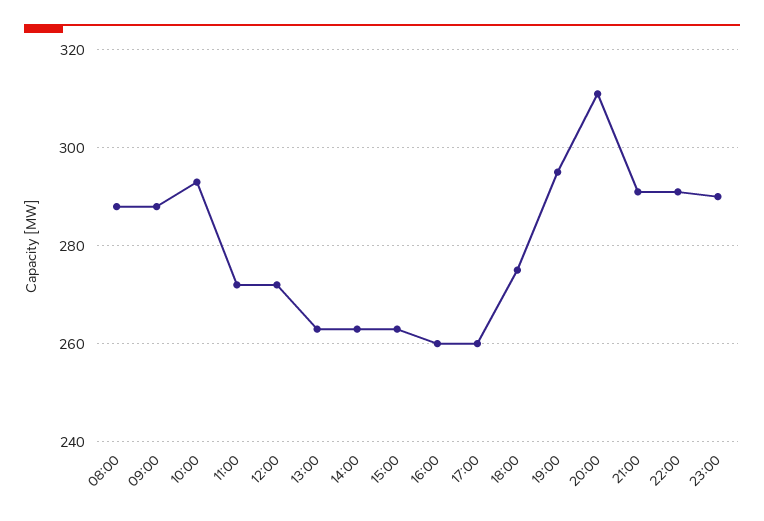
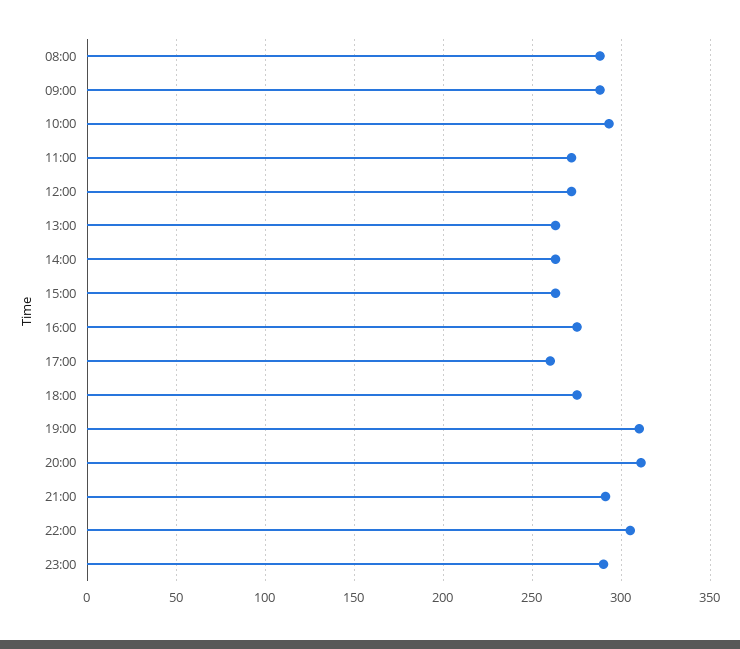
  {
    "08:00": 290,
    "09:00": 290,
    "10:00": 295,
    "11:00": 270,
    "12:00": 270,
    "13:00": 265,
    "14:00": 265,
    "15:00": 265,
-   "16:00": 260,
+   "16:00": 275,
    "17:00": 260,
    "18:00": 275,
-   "19:00": 295,
+   "19:00": 310,
    "20:00": 310,
    "21:00": 290,
-   "22:00": 290,
+   "22:00": 305,
    "23:00": 290
  }

